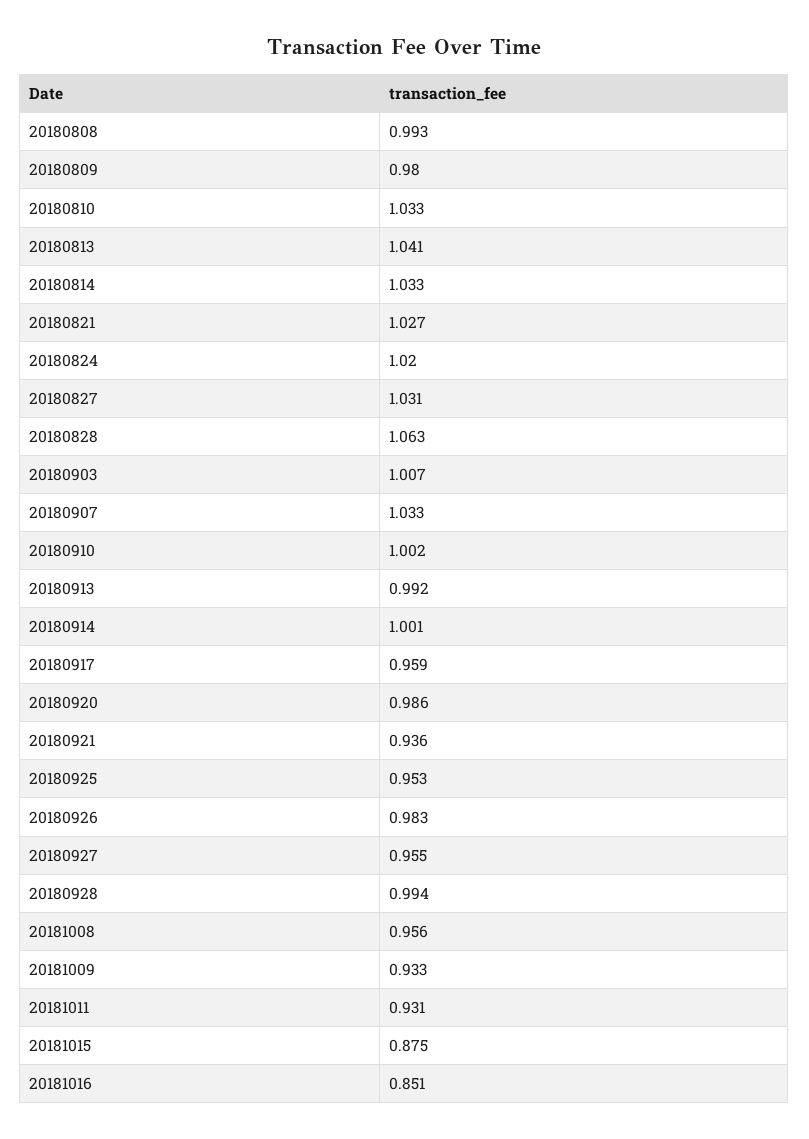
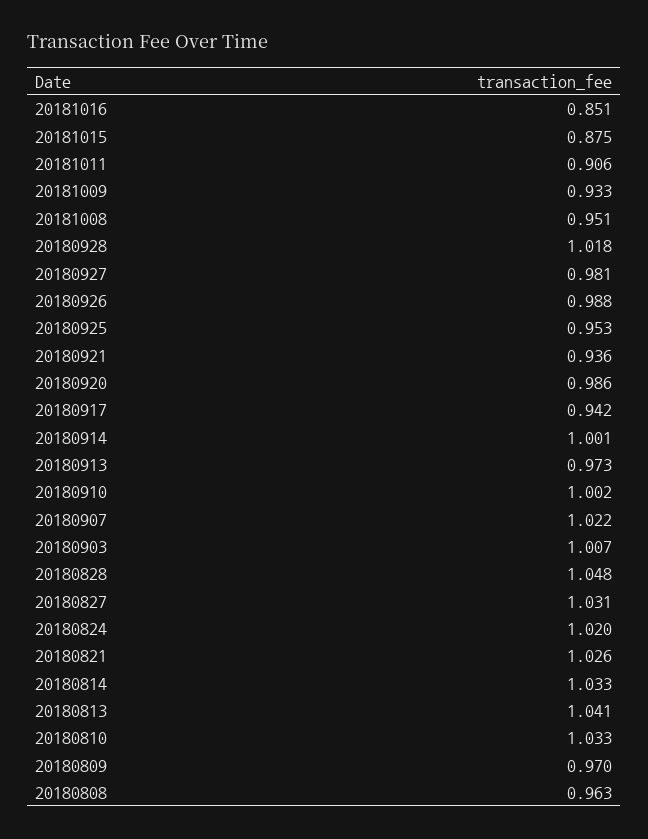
  {
-   "20180808": 0.993,
+   "20180808": 0.963,
-   "20180809": 0.98,
+   "20180809": 0.97,
    "20180810": 1.033,
    "20180813": 1.041,
    "20180814": 1.033,
-   "20180821": 1.027,
+   "20180821": 1.026,
    "20180824": 1.02,
    "20180827": 1.031,
-   "20180828": 1.063,
+   "20180828": 1.048,
    "20180903": 1.007,
-   "20180907": 1.033,
+   "20180907": 1.022,
    "20180910": 1.002,
-   "20180913": 0.992,
+   "20180913": 0.973,
    "20180914": 1.001,
-   "20180917": 0.959,
+   "20180917": 0.942,
    "20180920": 0.986,
    "20180921": 0.936,
    "20180925": 0.953,
-   "20180926": 0.983,
+   "20180926": 0.988,
-   "20180927": 0.955,
+   "20180927": 0.981,
-   "20180928": 0.994,
+   "20180928": 1.018,
-   "20181008": 0.956,
+   "20181008": 0.951,
    "20181009": 0.933,
-   "20181011": 0.931,
+   "20181011": 0.906,
    "20181015": 0.875,
    "20181016": 0.851
  }

